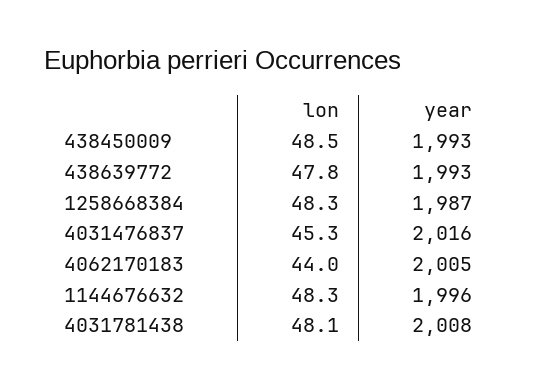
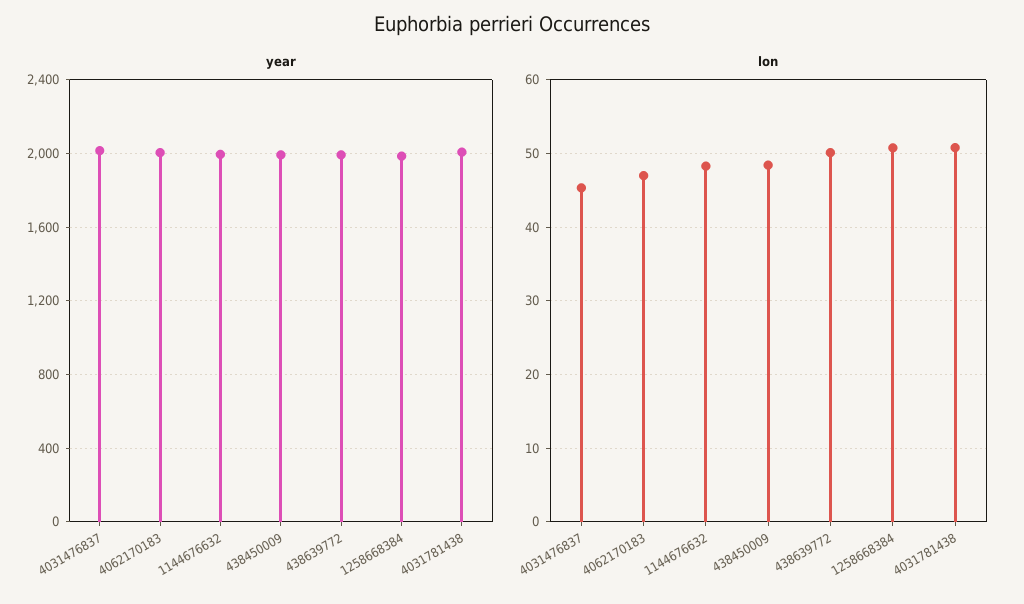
  {
    "lon": {
      "438450009": 48.5,
-     "438639772": 47.8,
+     "438639772": 50,
-     "1258668384": 48.3,
+     "1258668384": 51,
      "4031476837": 45.3,
-     "4062170183": 44,
+     "4062170183": 47,
      "1144676632": 48.3,
-     "4031781438": 48.1
+     "4031781438": 51
    },
    "year": {
      "438450009": 1993,
      "438639772": 1993,
      "1258668384": 1987,
      "4031476837": 2016,
      "4062170183": 2005,
      "1144676632": 1996,
      "4031781438": 2008
    }
  }

